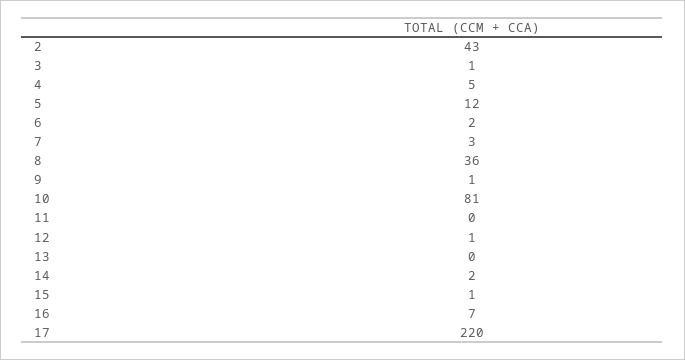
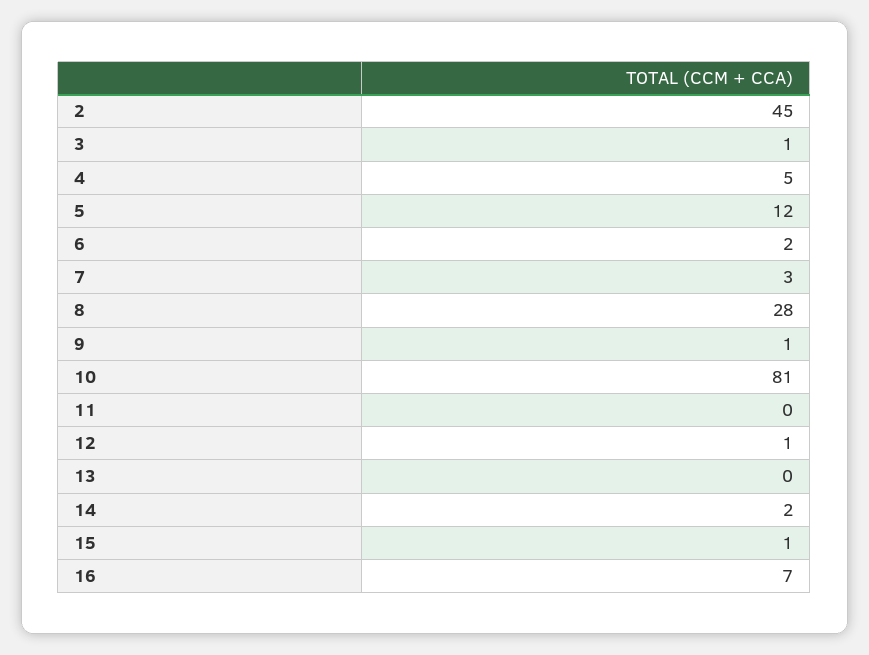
  {
-   "2": 43,
+   "2": 45,
    "3": 1,
    "4": 5,
    "5": 12,
    "6": 2,
    "7": 3,
-   "8": 36,
+   "8": 28,
    "9": 1,
    "10": 81,
    "11": 0,
    "12": 1,
    "13": 0,
    "14": 2,
    "15": 1,
-   "16": 7,
+   "16": 7
-   "17": 220
  }

